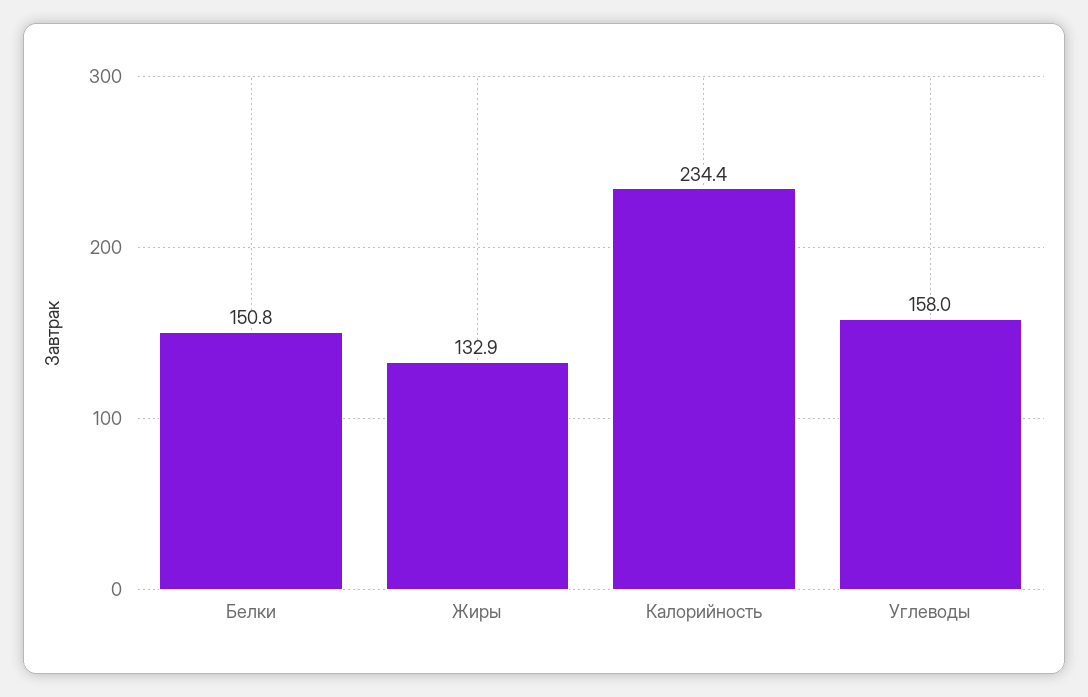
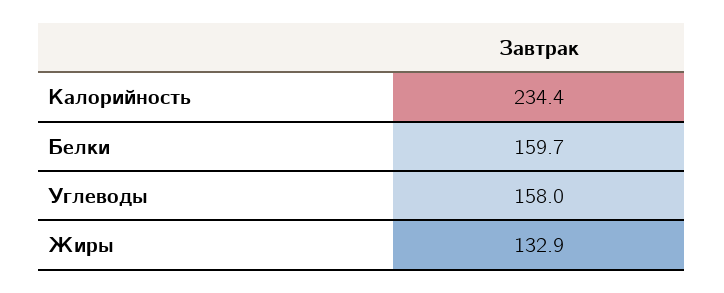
  {
-   "Белки": 150.8,
+   "Белки": 159.7,
    "Жиры": 132.9,
    "Калорийность": 234.4,
    "Углеводы": 158
  }

